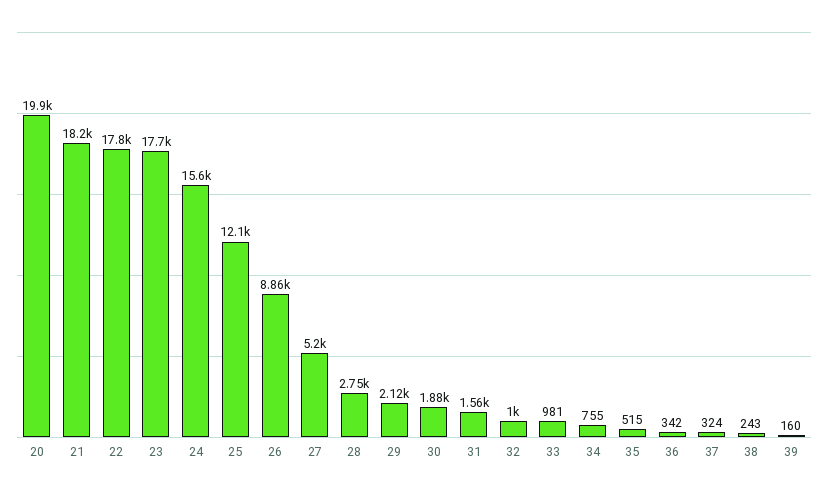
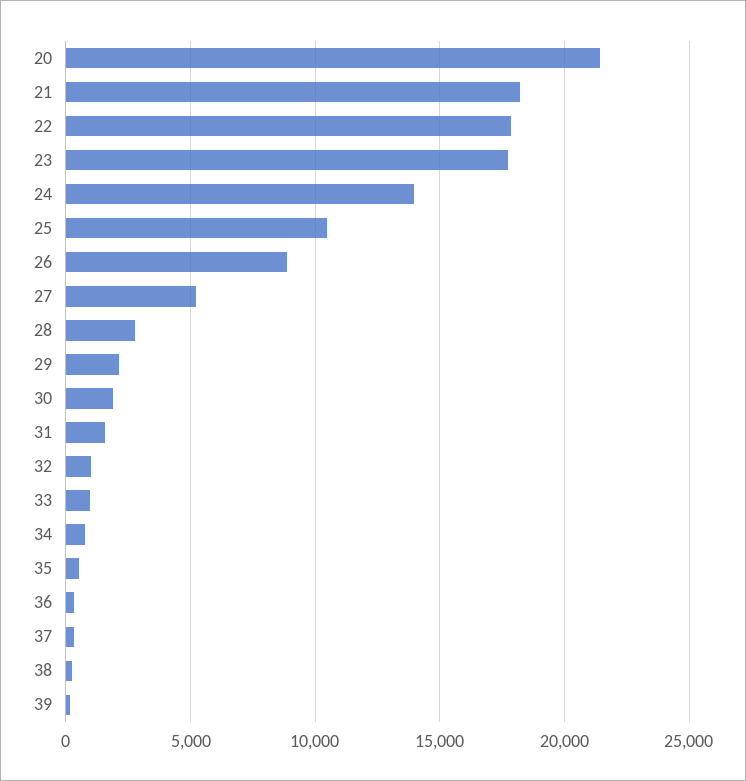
  {
-   "20": 19900,
+   "20": 21500,
    "21": 18200,
    "22": 17800,
    "23": 17700,
-   "24": 15600,
+   "24": 14000,
-   "25": 12100,
+   "25": 10500,
    "26": 8860,
    "27": 5200,
    "28": 2750,
    "29": 2120,
    "30": 1880,
    "31": 1560,
    "32": 1000,
    "33": 981,
    "34": 755,
    "35": 515,
    "36": 342,
    "37": 324,
    "38": 243,
    "39": 160
  }

